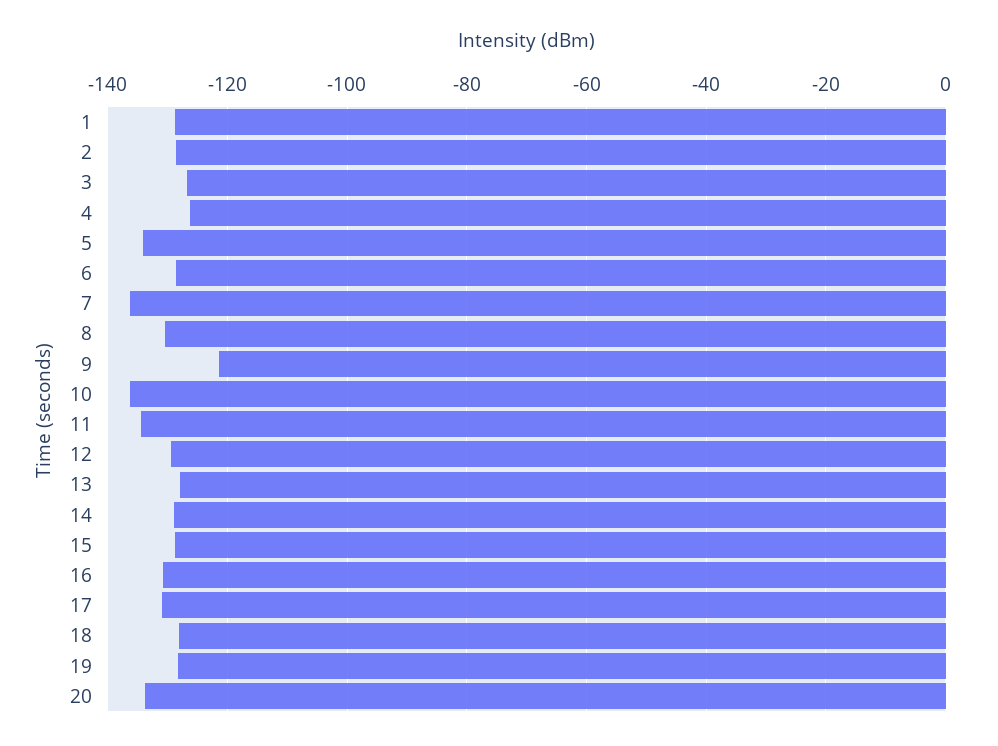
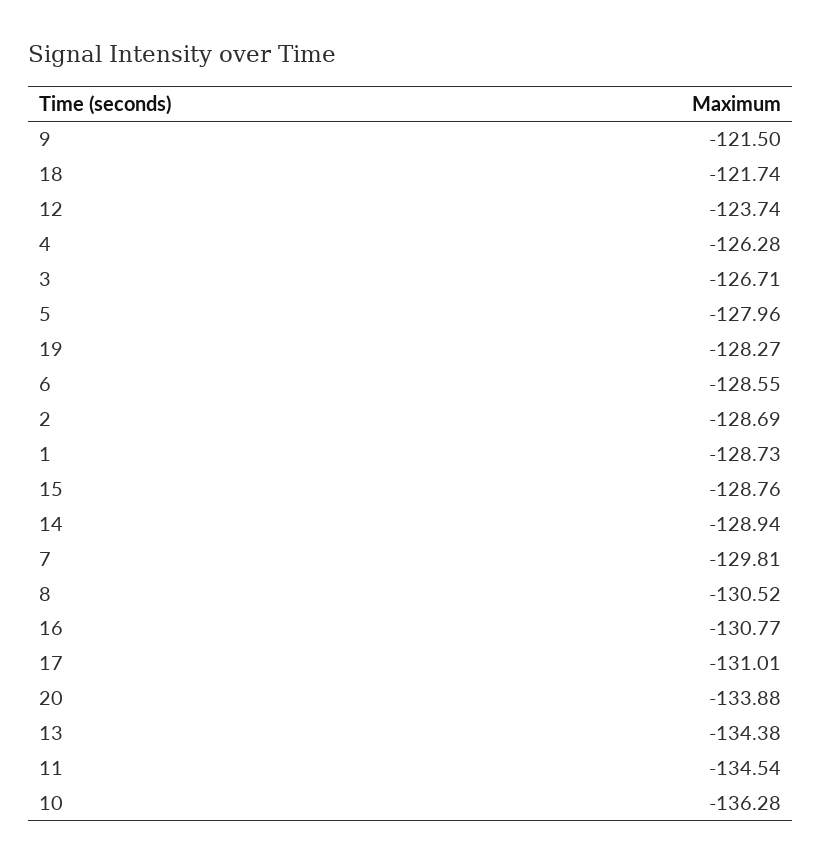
  {
    "1": -128.73,
    "2": -128.69,
    "3": -126.71,
    "4": -126.28,
-   "5": -134,
+   "5": -127.96,
    "6": -128.55,
-   "7": -136,
+   "7": -129.81,
    "8": -130.52,
    "9": -121.5,
    "10": -136.28,
    "11": -134.54,
-   "12": -130,
+   "12": -123.74,
-   "13": -128,
+   "13": -134.38,
    "14": -128.94,
    "15": -128.76,
    "16": -130.77,
    "17": -131.01,
-   "18": -128,
+   "18": -121.74,
    "19": -128.27,
    "20": -133.88
  }

